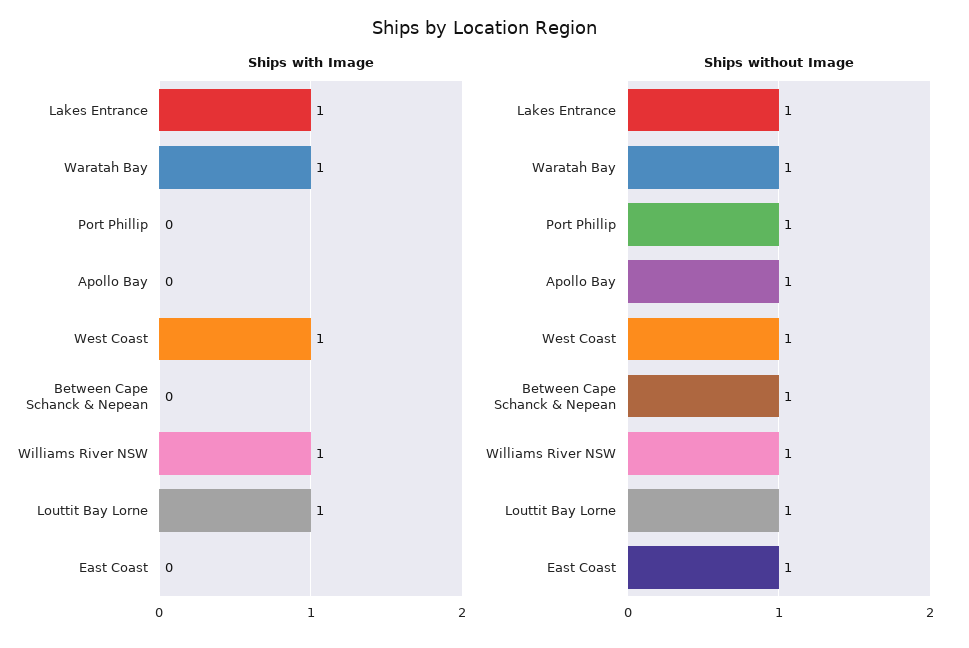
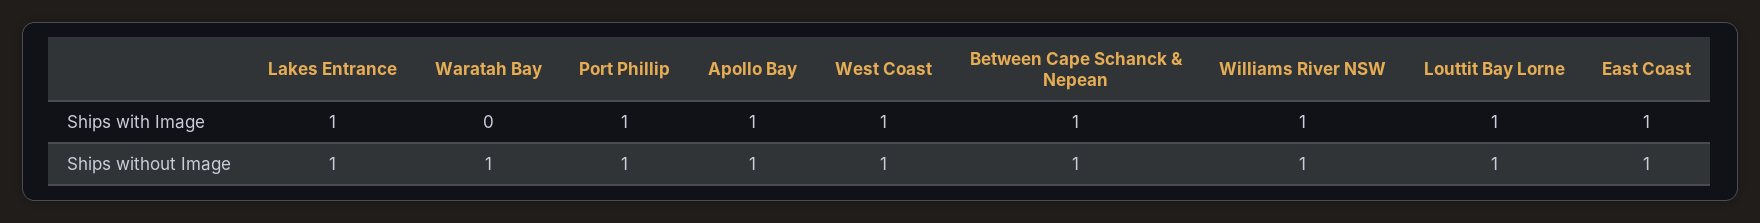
  {
    "Ships with Image": {
      "Lakes Entrance": 1,
-     "Waratah Bay": 1,
+     "Waratah Bay": 0,
-     "Port Phillip": 0,
+     "Port Phillip": 1,
-     "Apollo Bay": 0,
+     "Apollo Bay": 1,
      "West Coast": 1,
-     "Between Cape Schanck & Nepean": 0,
+     "Between Cape Schanck & Nepean": 1,
      "Williams River NSW": 1,
      "Louttit Bay Lorne": 1,
-     "East Coast": 0
+     "East Coast": 1
    },
    "Ships without Image": {
      "Lakes Entrance": 1,
      "Waratah Bay": 1,
      "Port Phillip": 1,
      "Apollo Bay": 1,
      "West Coast": 1,
      "Between Cape Schanck & Nepean": 1,
      "Williams River NSW": 1,
      "Louttit Bay Lorne": 1,
      "East Coast": 1
    }
  }

